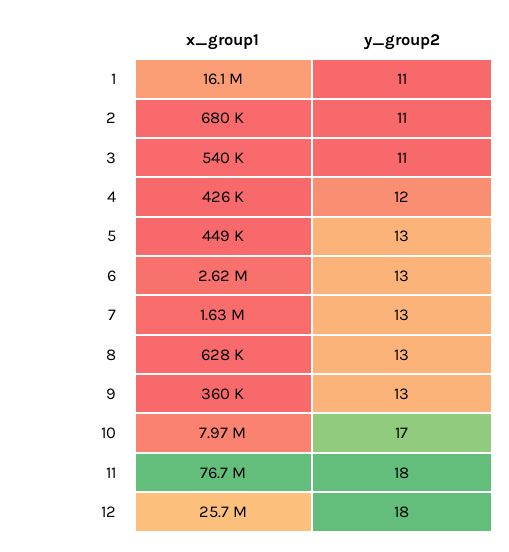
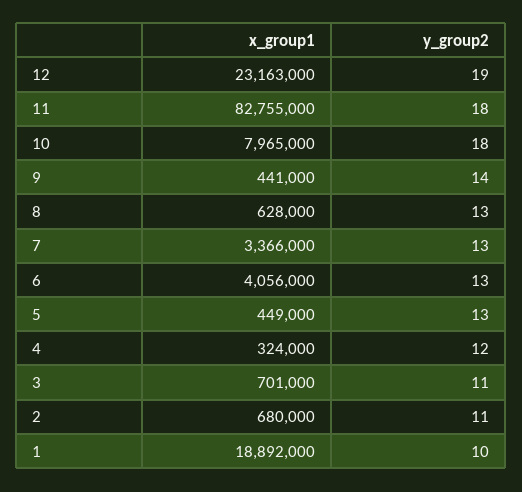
  {
    "x_group1": {
-     "1": 16100000,
+     "1": 18892000,
      "2": 680000,
-     "3": 540000,
+     "3": 701000,
-     "4": 426000,
+     "4": 324000,
      "5": 449000,
-     "6": 2620000,
+     "6": 4056000,
-     "7": 1630000,
+     "7": 3366000,
      "8": 628000,
-     "9": 360000,
+     "9": 441000,
      "10": 7965000,
-     "11": 76700000,
+     "11": 82755000,
-     "12": 25700000
+     "12": 23163000
    },
    "y_group2": {
-     "1": 11,
+     "1": 10,
      "2": 11,
      "3": 11,
      "4": 12,
      "5": 13,
      "6": 13,
      "7": 13,
      "8": 13,
-     "9": 13,
+     "9": 14,
-     "10": 17,
+     "10": 18,
      "11": 18,
-     "12": 18
+     "12": 19
    }
  }

